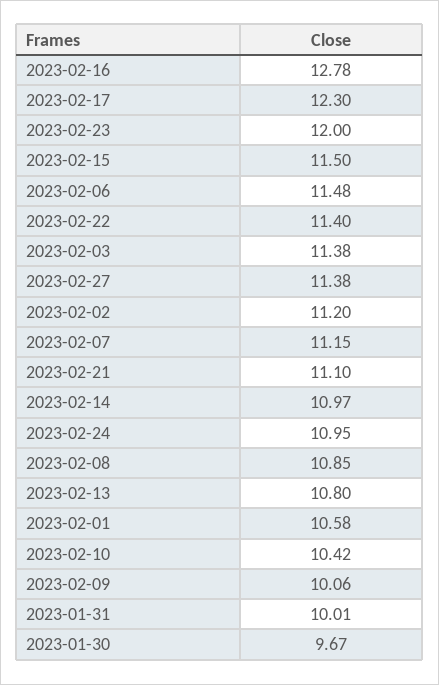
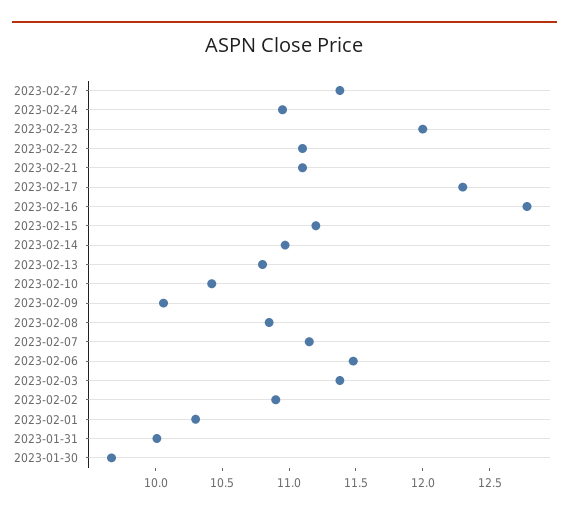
  {
    "2023-02-16": 12.78,
    "2023-02-17": 12.3,
    "2023-02-23": 12,
-   "2023-02-15": 11.5,
+   "2023-02-15": 11.2,
    "2023-02-06": 11.48,
-   "2023-02-22": 11.4,
+   "2023-02-22": 11.1,
    "2023-02-03": 11.38,
    "2023-02-27": 11.38,
-   "2023-02-02": 11.2,
+   "2023-02-02": 10.9,
    "2023-02-07": 11.15,
    "2023-02-21": 11.1,
    "2023-02-14": 10.97,
    "2023-02-24": 10.95,
    "2023-02-08": 10.85,
    "2023-02-13": 10.8,
-   "2023-02-01": 10.58,
+   "2023-02-01": 10.3,
    "2023-02-10": 10.42,
    "2023-02-09": 10.06,
    "2023-01-31": 10.01,
    "2023-01-30": 9.67
  }

